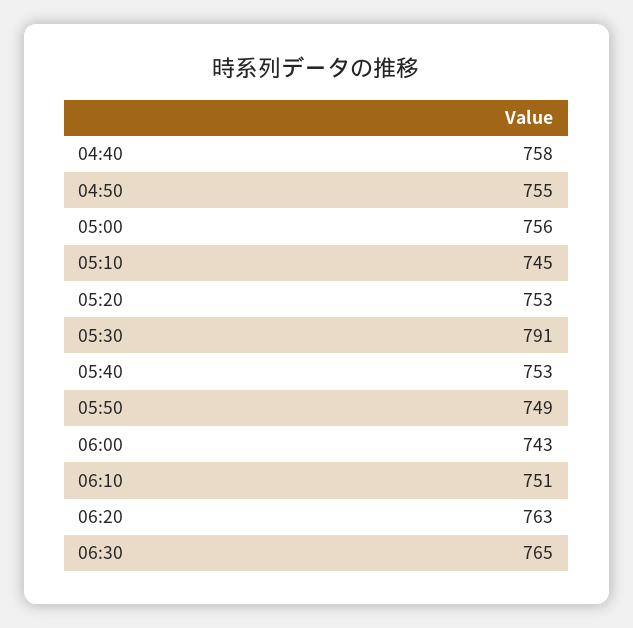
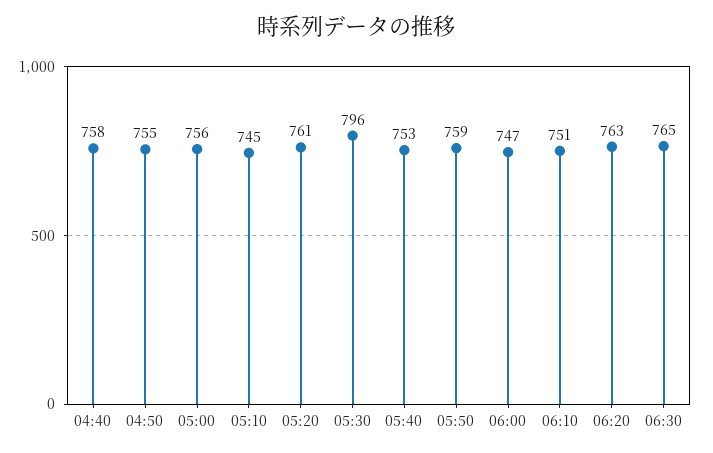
  {
    "04:40": 758,
    "04:50": 755,
    "05:00": 756,
    "05:10": 745,
-   "05:20": 753,
+   "05:20": 761,
-   "05:30": 791,
+   "05:30": 796,
    "05:40": 753,
-   "05:50": 749,
+   "05:50": 759,
-   "06:00": 743,
+   "06:00": 747,
    "06:10": 751,
    "06:20": 763,
    "06:30": 765
  }

